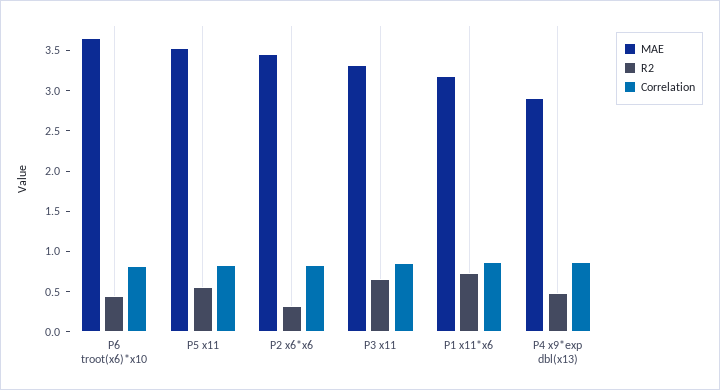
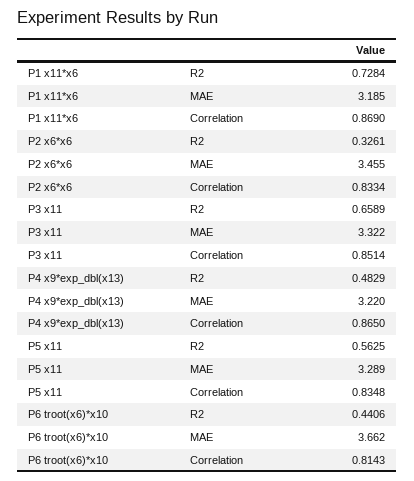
  {
    "MAE": {
      "P6 troot(x6)*x10": 3.662,
-     "P5 x11": 3.5,
+     "P5 x11": 3.289,
      "P2 x6*x6": 3.455,
      "P3 x11": 3.322,
      "P1 x11*x6": 3.185,
-     "P4 x9*exp dbl(x13)": 2.9
+     "P4 x9*exp dbl(x13)": 3.22
    },
    "R2": {
      "P6 troot(x6)*x10": 0.4406,
      "P5 x11": 0.5625,
      "P2 x6*x6": 0.3261,
      "P3 x11": 0.6589,
      "P1 x11*x6": 0.7284,
      "P4 x9*exp dbl(x13)": 0.4829
    },
    "Correlation": {
      "P6 troot(x6)*x10": 0.8143,
      "P5 x11": 0.8348,
      "P2 x6*x6": 0.8334,
      "P3 x11": 0.8514,
      "P1 x11*x6": 0.869,
      "P4 x9*exp dbl(x13)": 0.865
    }
  }

